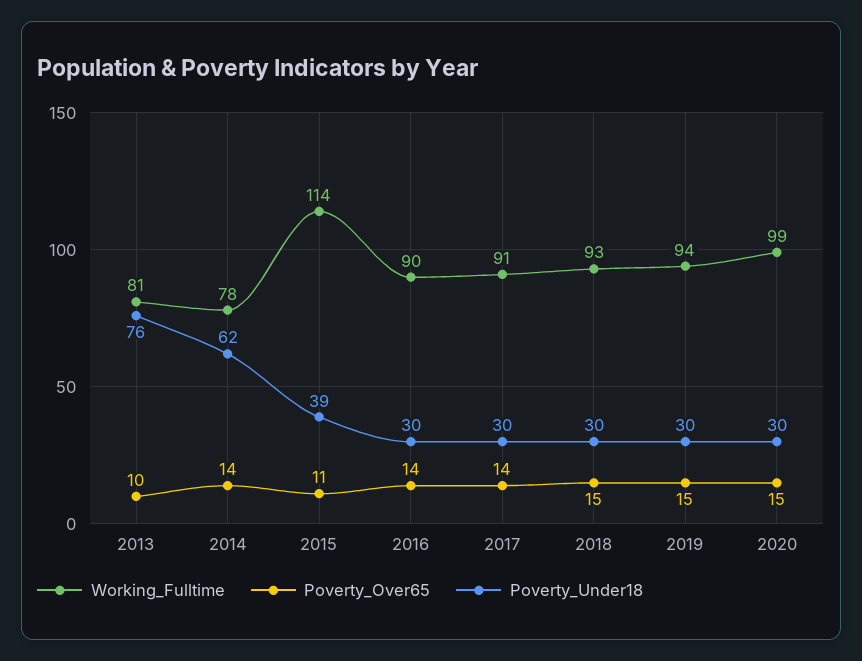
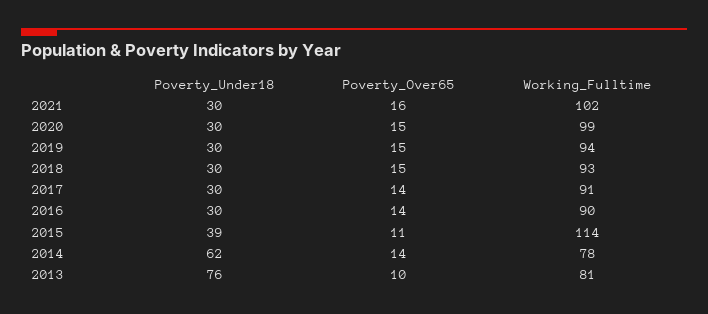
  {
    "Working_Fulltime": {
      "2013": 81,
      "2014": 78,
      "2015": 114,
      "2016": 90,
      "2017": 91,
      "2018": 93,
      "2019": 94,
-     "2020": 99
+     "2020": 99,
+     "2021": 102
    },
    "Poverty_Over65": {
      "2013": 10,
      "2014": 14,
      "2015": 11,
      "2016": 14,
      "2017": 14,
      "2018": 15,
      "2019": 15,
-     "2020": 15
+     "2020": 15,
+     "2021": 16
    },
    "Poverty_Under18": {
      "2013": 76,
      "2014": 62,
      "2015": 39,
      "2016": 30,
      "2017": 30,
      "2018": 30,
      "2019": 30,
-     "2020": 30
+     "2020": 30,
+     "2021": 30
    }
  }

